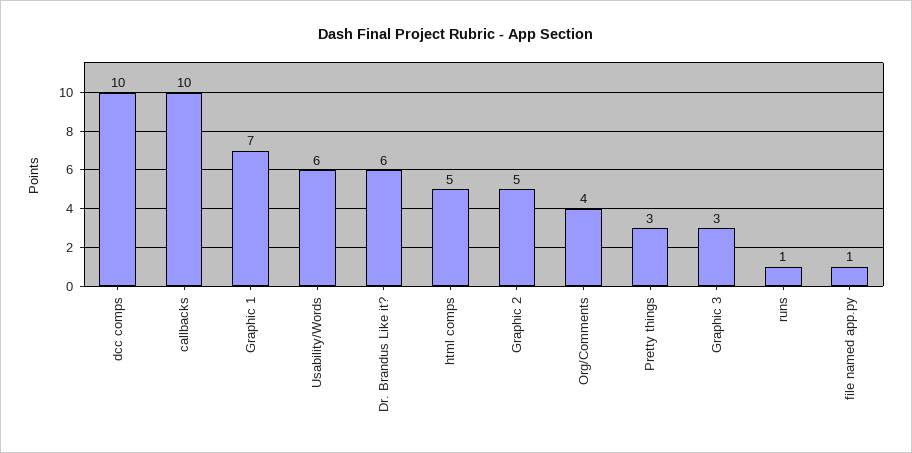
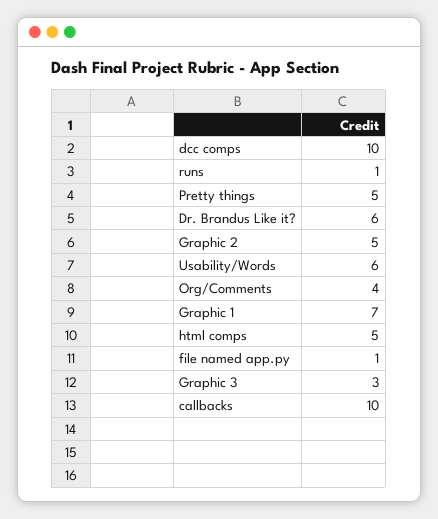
  {
    "dcc comps": 10,
    "callbacks": 10,
    "Graphic 1": 7,
    "Usability/Words": 6,
    "Dr. Brandus Like it?": 6,
    "html comps": 5,
    "Graphic 2": 5,
    "Org/Comments": 4,
-   "Pretty things": 3,
+   "Pretty things": 5,
    "Graphic 3": 3,
    "runs": 1,
    "file named app.py": 1
  }

